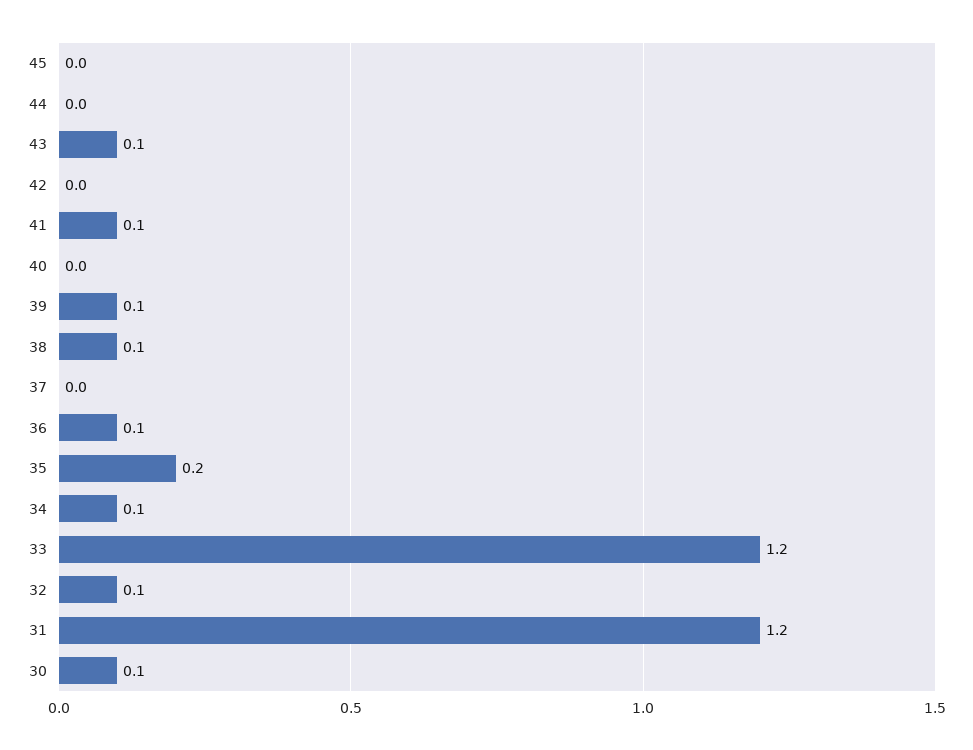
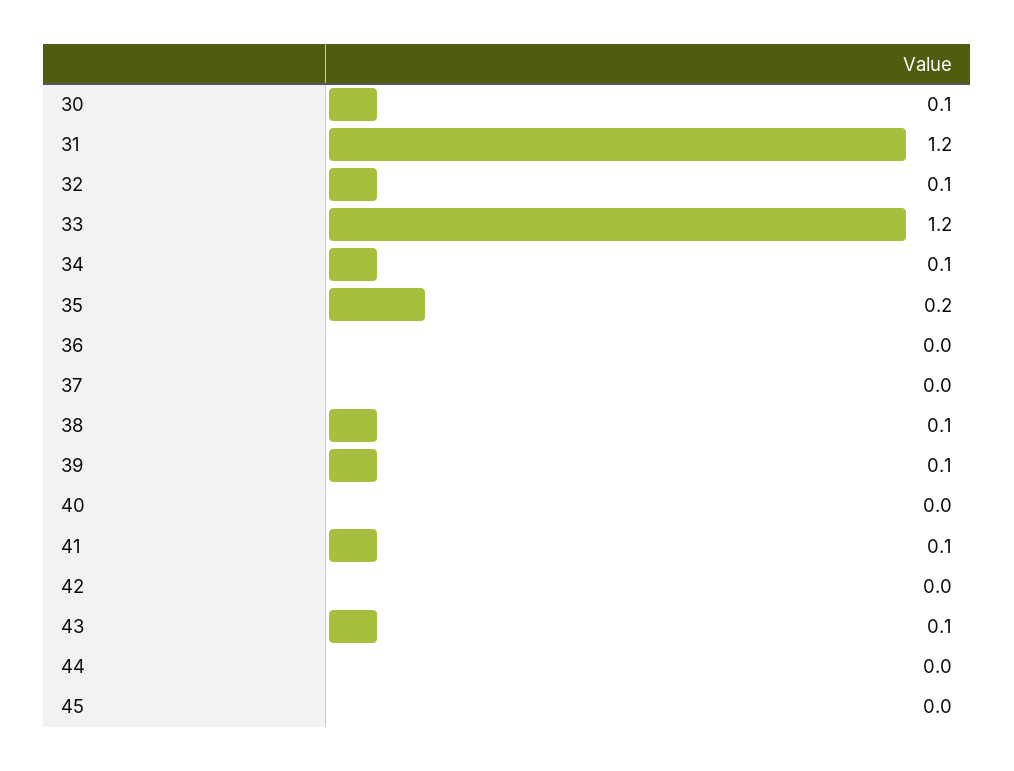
  {
    "45": 0,
    "44": 0,
    "43": 0.1,
    "42": 0,
    "41": 0.1,
    "40": 0,
    "39": 0.1,
    "38": 0.1,
    "37": 0,
-   "36": 0.1,
+   "36": 0,
    "35": 0.2,
    "34": 0.1,
    "33": 1.2,
    "32": 0.1,
    "31": 1.2,
    "30": 0.1
  }

